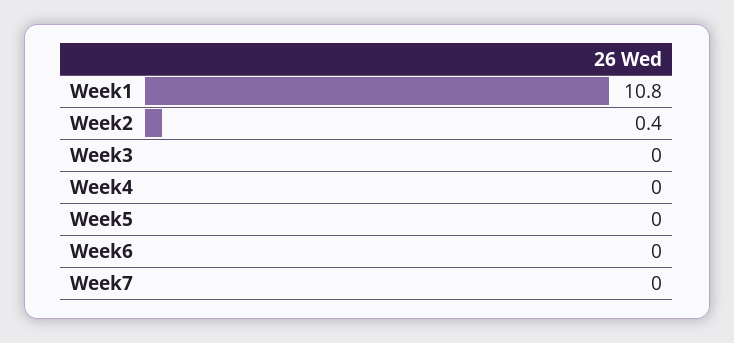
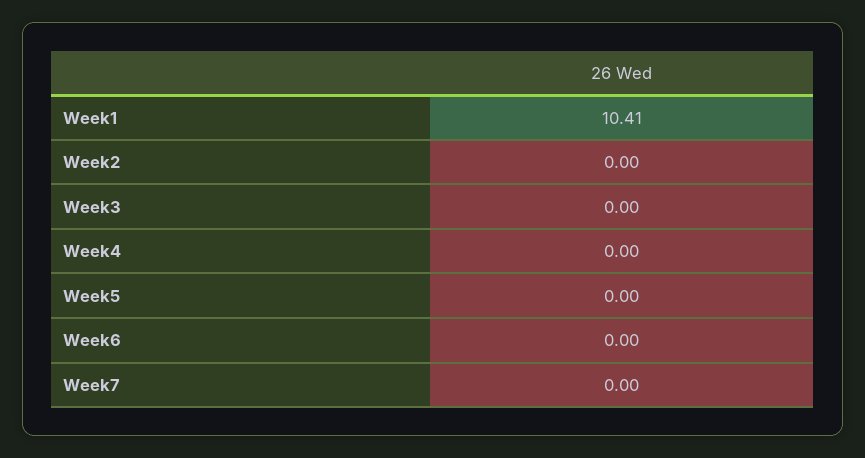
  {
-   "Week1": 10.8,
+   "Week1": 10.41,
-   "Week2": 0.4,
+   "Week2": 0,
    "Week3": 0,
    "Week4": 0,
    "Week5": 0,
    "Week6": 0,
    "Week7": 0
  }

